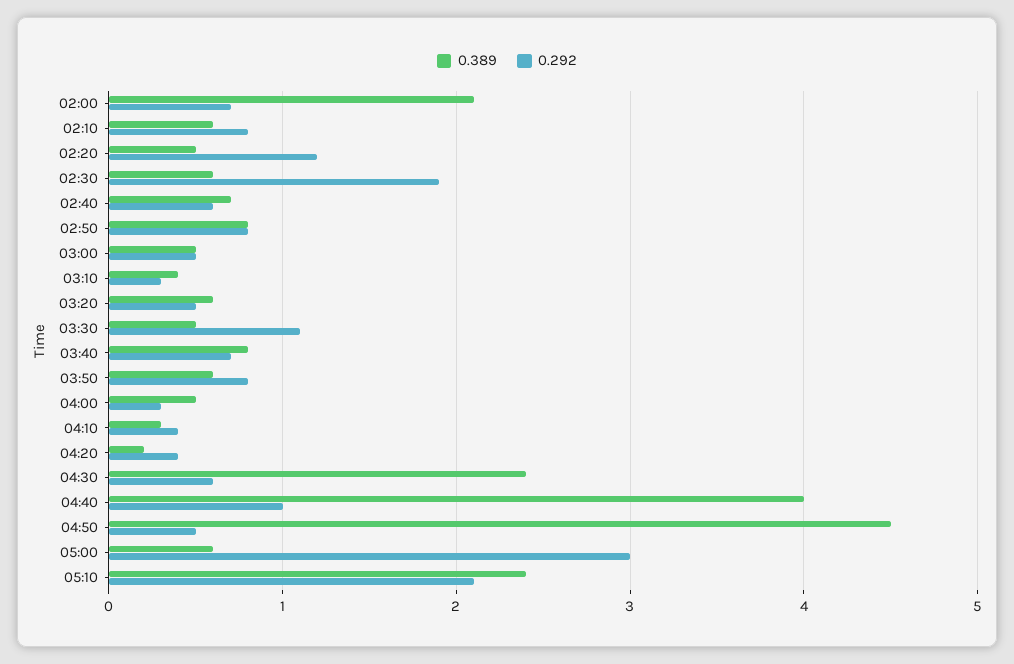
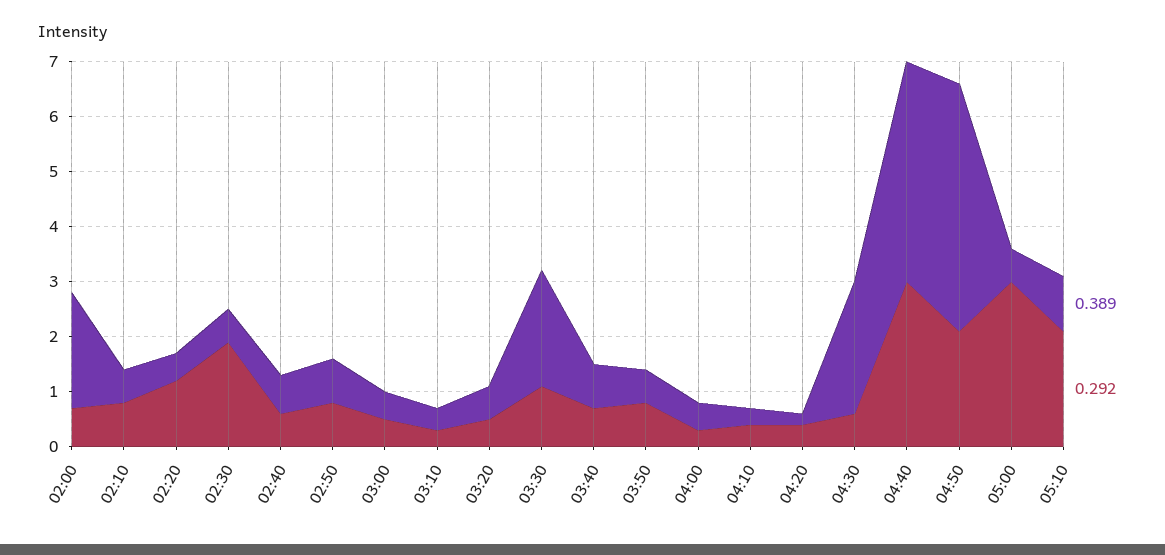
  {
    "0.389": {
      "02:00": 2.1,
      "02:10": 0.6,
      "02:20": 0.5,
      "02:30": 0.6,
      "02:40": 0.7,
      "02:50": 0.8,
      "03:00": 0.5,
      "03:10": 0.4,
      "03:20": 0.6,
-     "03:30": 0.5,
+     "03:30": 2,
      "03:40": 0.8,
      "03:50": 0.6,
      "04:00": 0.5,
      "04:10": 0.3,
      "04:20": 0.2,
      "04:30": 2.4,
      "04:40": 4,
      "04:50": 4.5,
      "05:00": 0.6,
-     "05:10": 2.4
+     "05:10": 1
    },
    "0.292": {
      "02:00": 0.7,
      "02:10": 0.8,
      "02:20": 1.2,
      "02:30": 1.9,
      "02:40": 0.6,
      "02:50": 0.8,
      "03:00": 0.5,
      "03:10": 0.3,
      "03:20": 0.5,
      "03:30": 1.1,
      "03:40": 0.7,
      "03:50": 0.8,
      "04:00": 0.3,
      "04:10": 0.4,
      "04:20": 0.4,
      "04:30": 0.6,
-     "04:40": 1,
+     "04:40": 3,
-     "04:50": 0.5,
+     "04:50": 2,
      "05:00": 3,
      "05:10": 2.1
    }
  }

